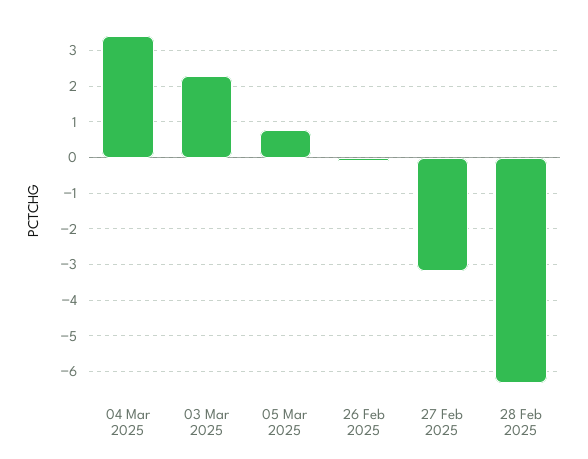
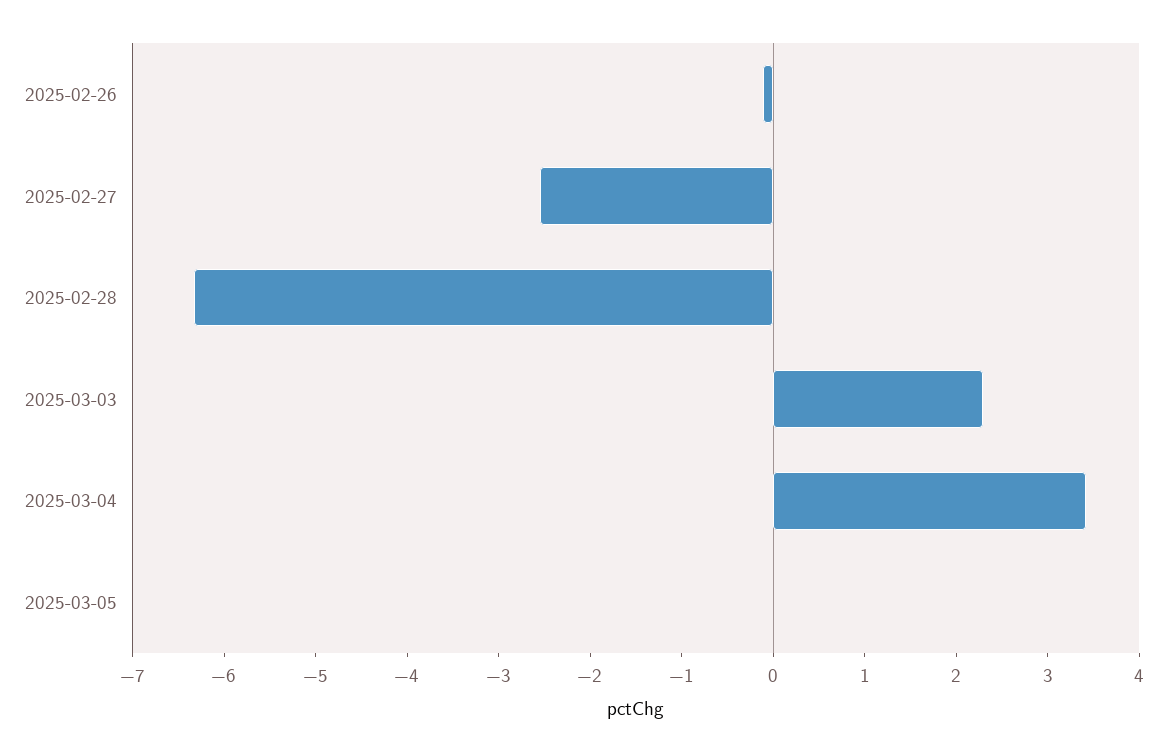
  {
    "04 Mar 2025": 3.4,
    "03 Mar 2025": 2.2,
-   "05 Mar 2025": 0.8,
+   "05 Mar 2025": 0,
    "26 Feb 2025": -0.2,
-   "27 Feb 2025": -3.2,
+   "27 Feb 2025": -2.6,
    "28 Feb 2025": -6.4
  }

